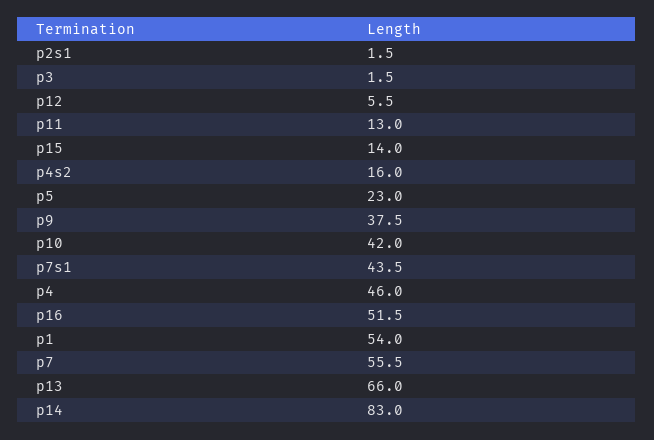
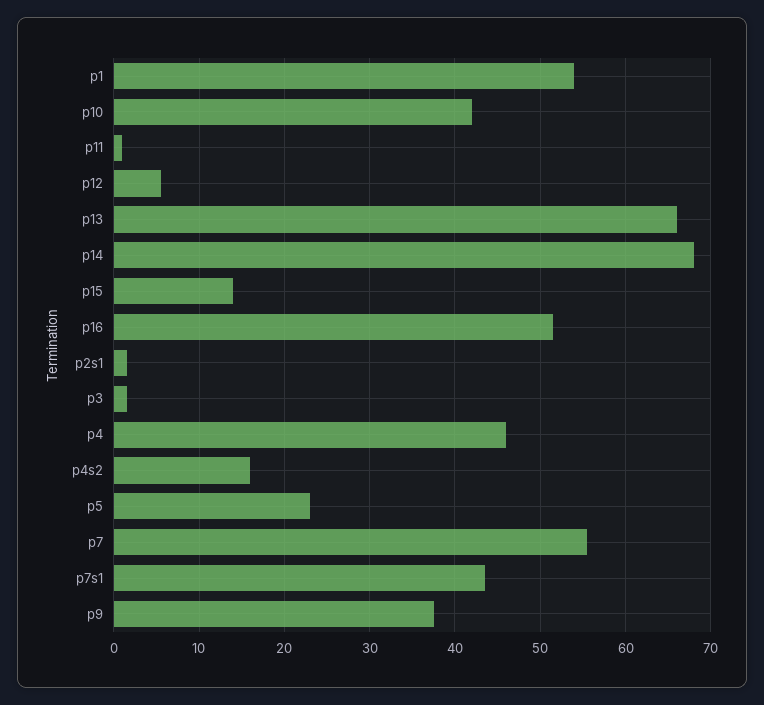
  {
    "p2s1": 1.5,
    "p3": 1.5,
    "p12": 5.5,
-   "p11": 13,
+   "p11": 1,
    "p15": 14,
    "p4s2": 16,
    "p5": 23,
    "p9": 37.5,
    "p10": 42,
    "p7s1": 43.5,
    "p4": 46,
    "p16": 51.5,
    "p1": 54,
    "p7": 55.5,
    "p13": 66,
-   "p14": 83
+   "p14": 68
  }

